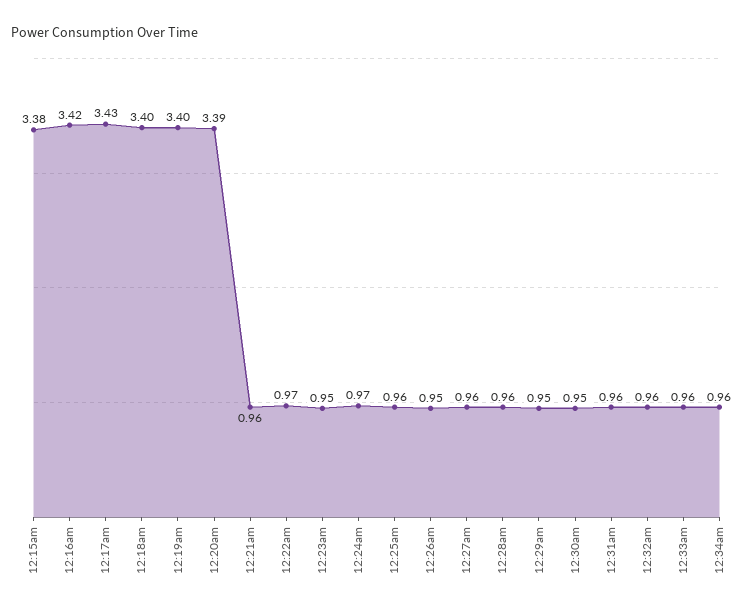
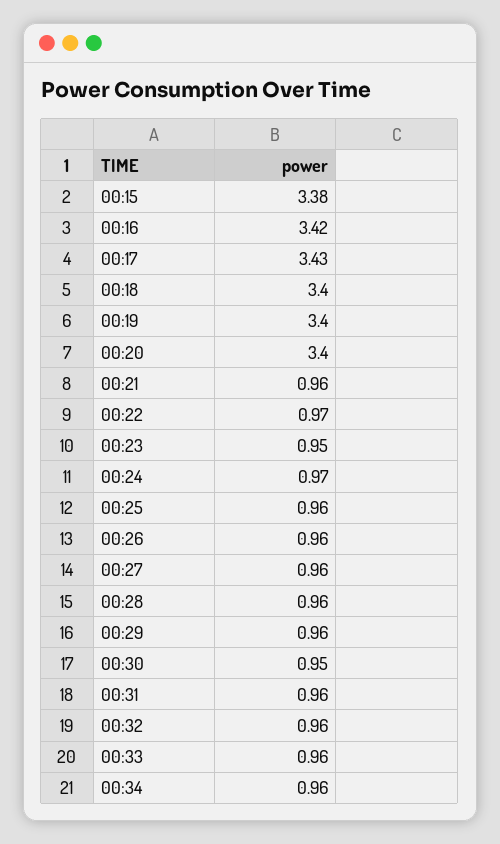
  {
    "12:15am": 3.38,
    "12:16am": 3.42,
    "12:17am": 3.43,
    "12:18am": 3.4,
    "12:19am": 3.4,
-   "12:20am": 3.39,
+   "12:20am": 3.4,
    "12:21am": 0.96,
    "12:22am": 0.97,
    "12:23am": 0.95,
    "12:24am": 0.97,
    "12:25am": 0.96,
-   "12:26am": 0.95,
+   "12:26am": 0.96,
    "12:27am": 0.96,
    "12:28am": 0.96,
-   "12:29am": 0.95,
+   "12:29am": 0.96,
    "12:30am": 0.95,
    "12:31am": 0.96,
    "12:32am": 0.96,
    "12:33am": 0.96,
    "12:34am": 0.96
  }

